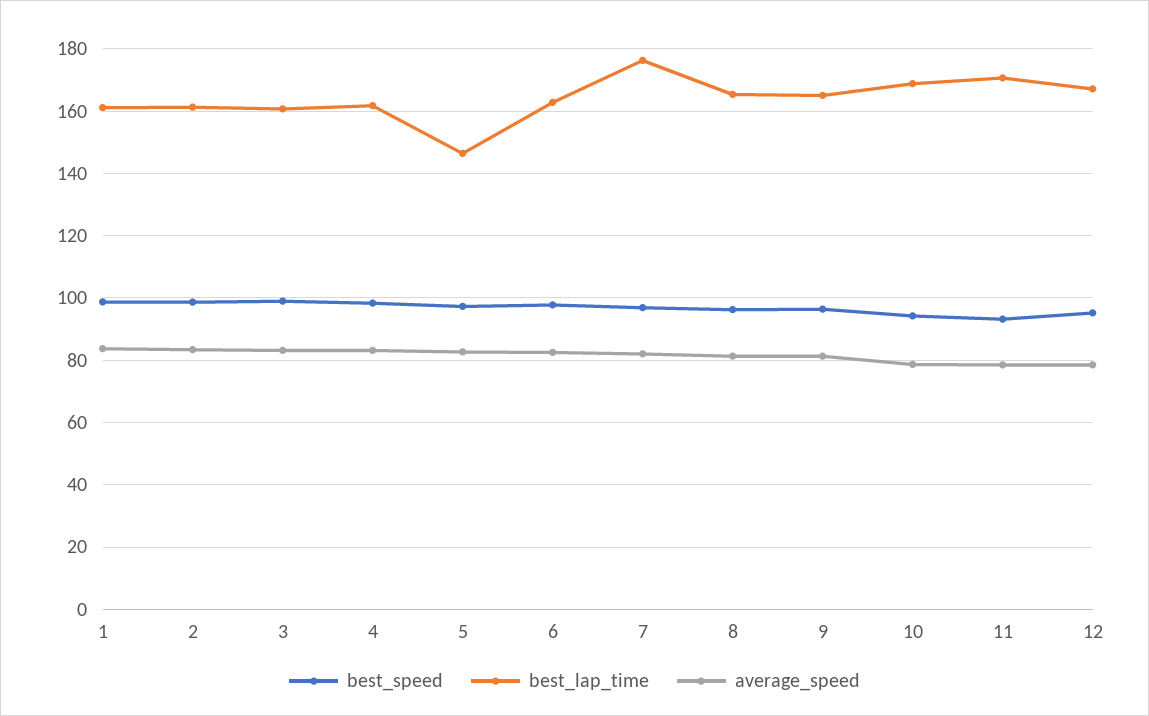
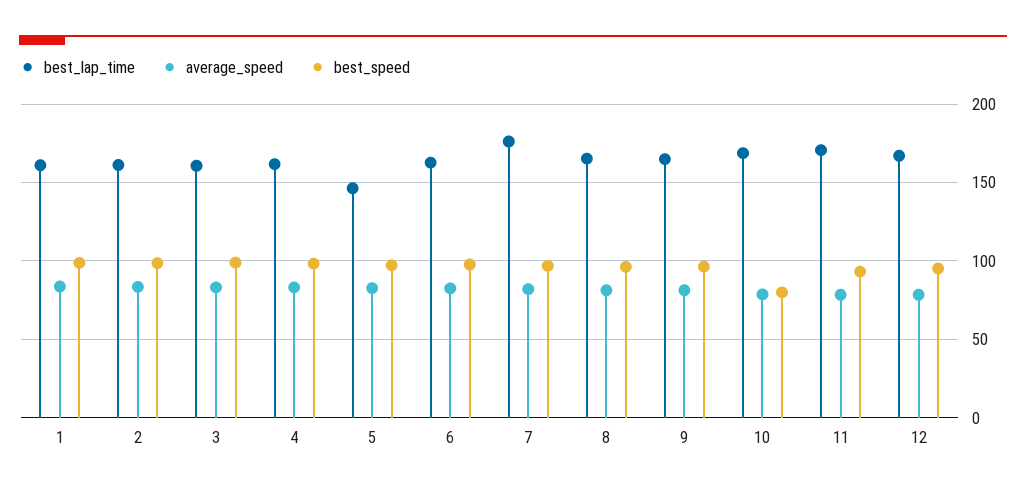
  {
    "best_speed": {
      "1": 98,
      "2": 98,
      "3": 98,
      "4": 98,
      "5": 98,
      "6": 98,
      "7": 96,
      "8": 96,
      "9": 96,
-     "10": 94,
+     "10": 80,
      "11": 94,
      "12": 96
    },
    "best_lap_time": {
      "1": 162,
      "2": 162,
      "3": 160,
      "4": 162,
      "5": 146,
      "6": 162,
      "7": 176,
      "8": 166,
      "9": 166,
      "10": 168,
      "11": 170,
      "12": 168
    },
    "average_speed": {
      "1": 84,
      "2": 84,
      "3": 84,
      "4": 84,
      "5": 82,
      "6": 82,
      "7": 82,
      "8": 82,
      "9": 82,
      "10": 78,
      "11": 78,
      "12": 78
    }
  }

